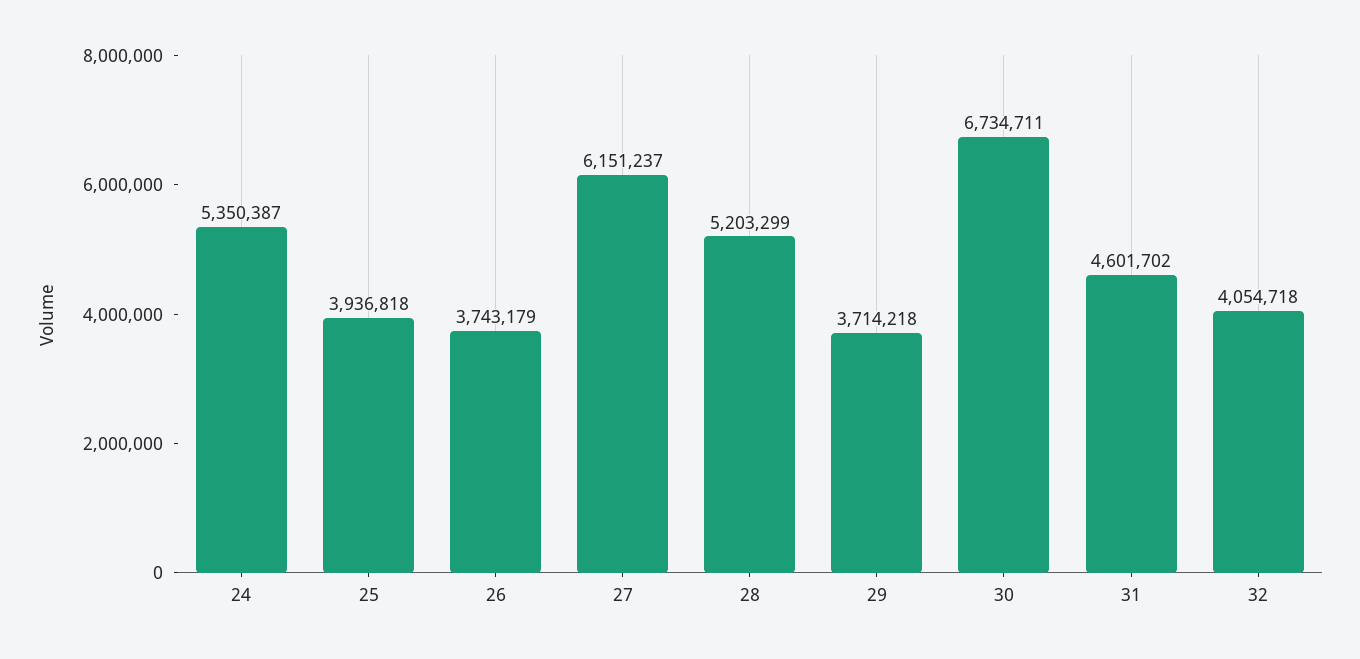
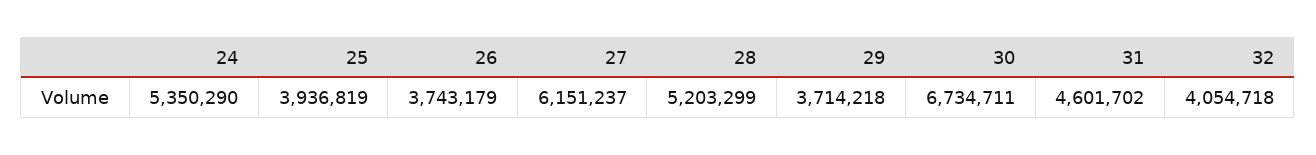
  {
-   "24": 5350387,
+   "24": 5350290,
-   "25": 3936818,
+   "25": 3936819,
    "26": 3743179,
    "27": 6151237,
    "28": 5203299,
    "29": 3714218,
    "30": 6734711,
    "31": 4601702,
    "32": 4054718
  }

